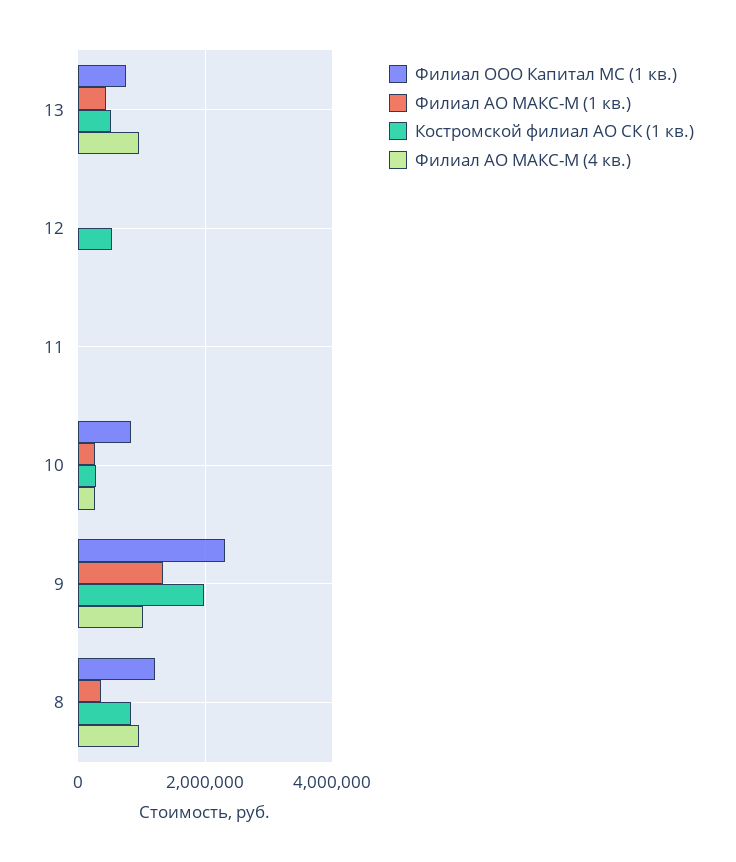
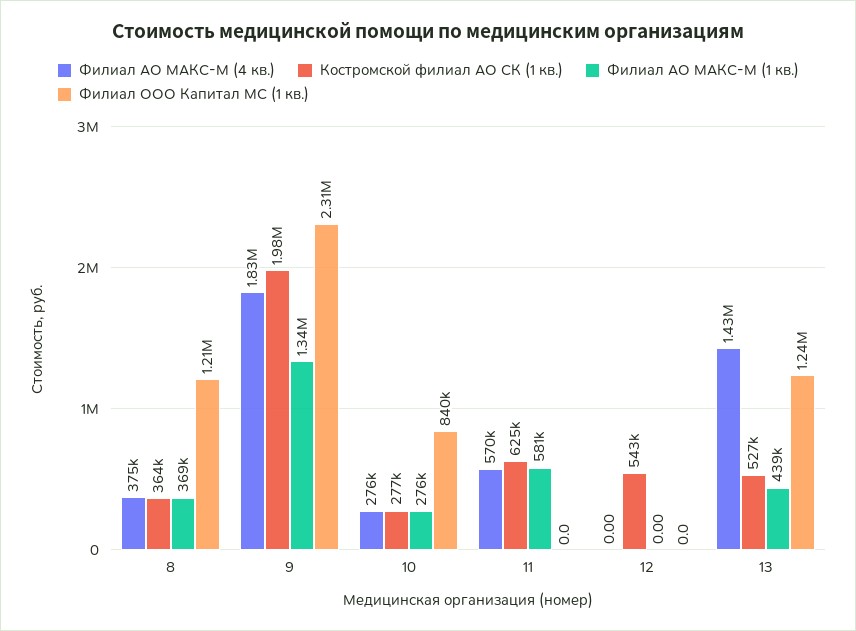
  {
    "Филиал ООО Капитал МС (1 кв.)": {
-     "13": 800000,
+     "13": 1240000,
      "12": 0,
      "11": 0,
      "10": 840000,
      "9": 2310000,
      "8": 1210000
    },
    "Филиал АО МАКС-М (1 кв.)": {
      "13": 439000,
      "12": 0,
-     "11": 0,
+     "11": 581000,
      "10": 276000,
      "9": 1340000,
      "8": 369000
    },
    "Костромской филиал АО СК (1 кв.)": {
      "13": 527000,
      "12": 543000,
-     "11": 0,
+     "11": 625000,
      "10": 277000,
      "9": 1980000,
-     "8": 800000
+     "8": 364000
    },
    "Филиал АО МАКС-М (4 кв.)": {
-     "13": 1000000,
+     "13": 1430000,
      "12": 0,
-     "11": 0,
+     "11": 570000,
      "10": 276000,
-     "9": 1000000,
+     "9": 1830000,
-     "8": 1000000
+     "8": 375000
    }
  }

